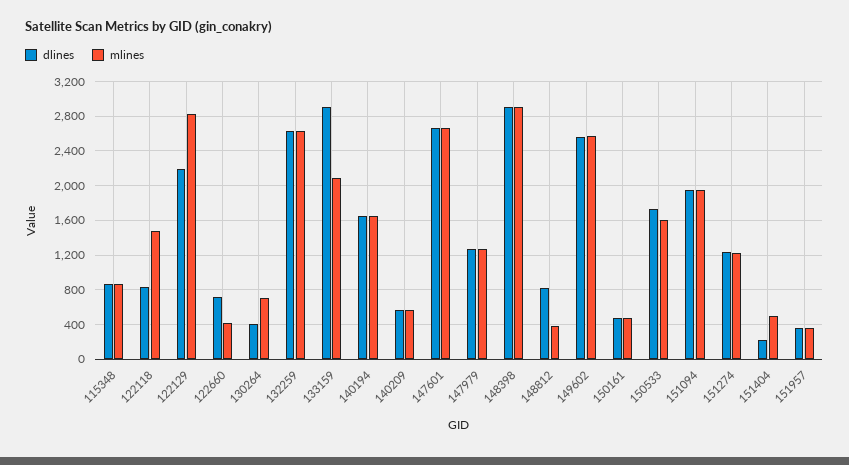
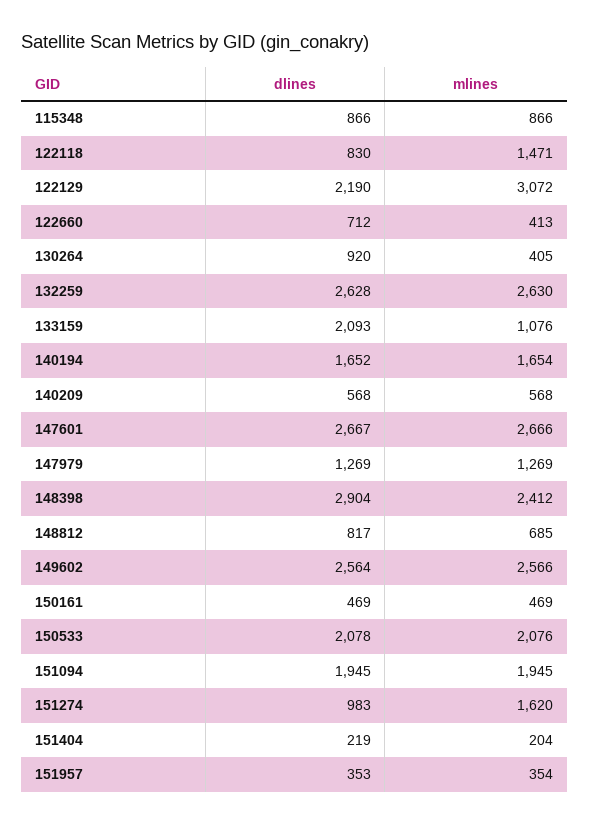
  {
    "dlines": {
      "115348": 866,
      "122118": 830,
      "122129": 2190,
      "122660": 712,
-     "130264": 400,
+     "130264": 920,
      "132259": 2628,
-     "133159": 2900,
+     "133159": 2093,
      "140194": 1652,
      "140209": 568,
      "147601": 2667,
      "147979": 1269,
      "148398": 2904,
      "148812": 817,
      "149602": 2564,
      "150161": 469,
-     "150533": 1700,
+     "150533": 2078,
      "151094": 1945,
-     "151274": 1200,
+     "151274": 983,
      "151404": 219,
      "151957": 353
    },
    "mlines": {
      "115348": 866,
      "122118": 1471,
-     "122129": 2800,
+     "122129": 3072,
      "122660": 413,
-     "130264": 700,
+     "130264": 405,
      "132259": 2630,
-     "133159": 2100,
+     "133159": 1076,
      "140194": 1654,
      "140209": 568,
      "147601": 2666,
      "147979": 1269,
-     "148398": 2900,
+     "148398": 2412,
-     "148812": 400,
+     "148812": 685,
      "149602": 2566,
      "150161": 469,
-     "150533": 1600,
+     "150533": 2076,
      "151094": 1945,
-     "151274": 1200,
+     "151274": 1620,
-     "151404": 500,
+     "151404": 204,
      "151957": 354
    }
  }

